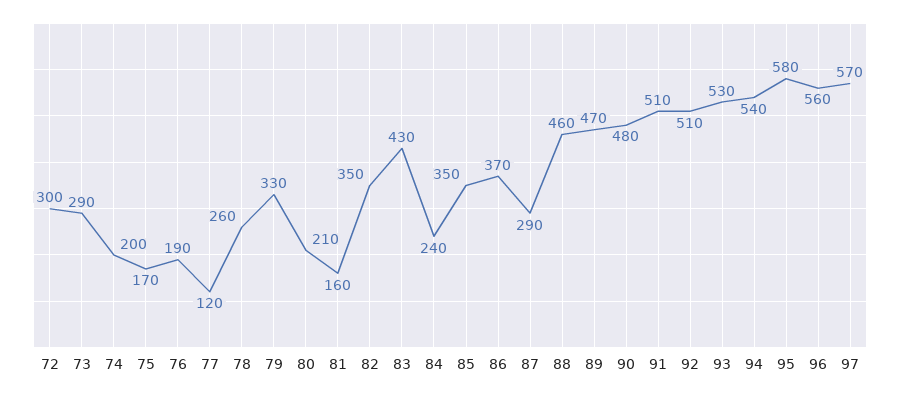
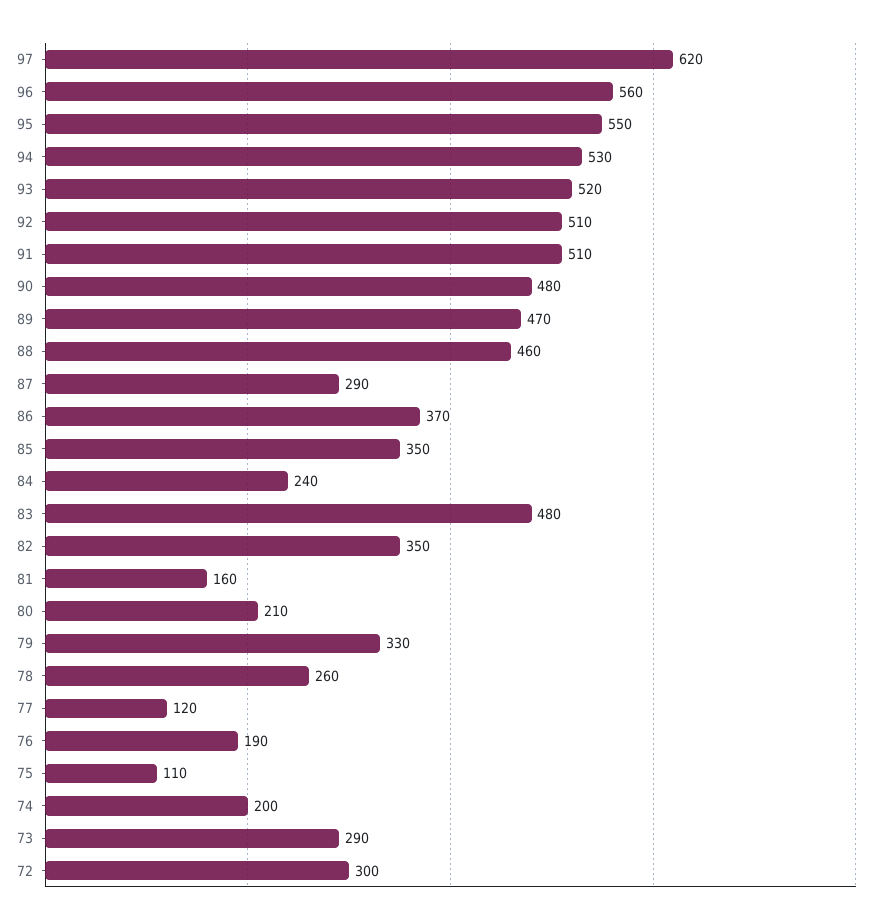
  {
    "72": 300,
    "73": 290,
    "74": 200,
-   "75": 170,
+   "75": 110,
    "76": 190,
    "77": 120,
    "78": 260,
    "79": 330,
    "80": 210,
    "81": 160,
    "82": 350,
-   "83": 430,
+   "83": 480,
    "84": 240,
    "85": 350,
    "86": 370,
    "87": 290,
    "88": 460,
    "89": 470,
    "90": 480,
    "91": 510,
    "92": 510,
-   "93": 530,
+   "93": 520,
-   "94": 540,
+   "94": 530,
-   "95": 580,
+   "95": 550,
    "96": 560,
-   "97": 570
+   "97": 620
  }

